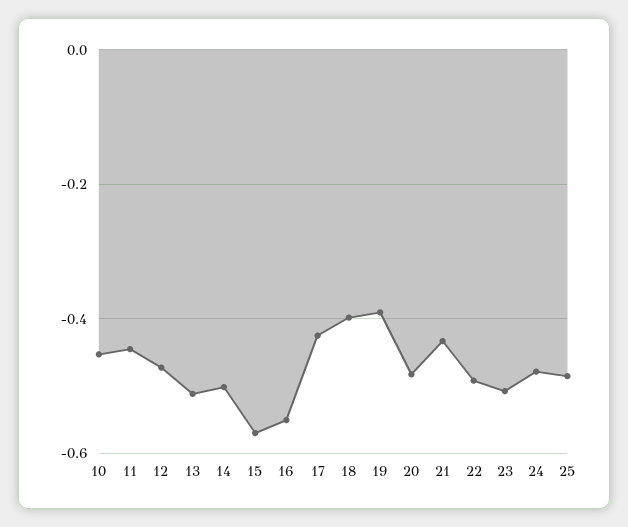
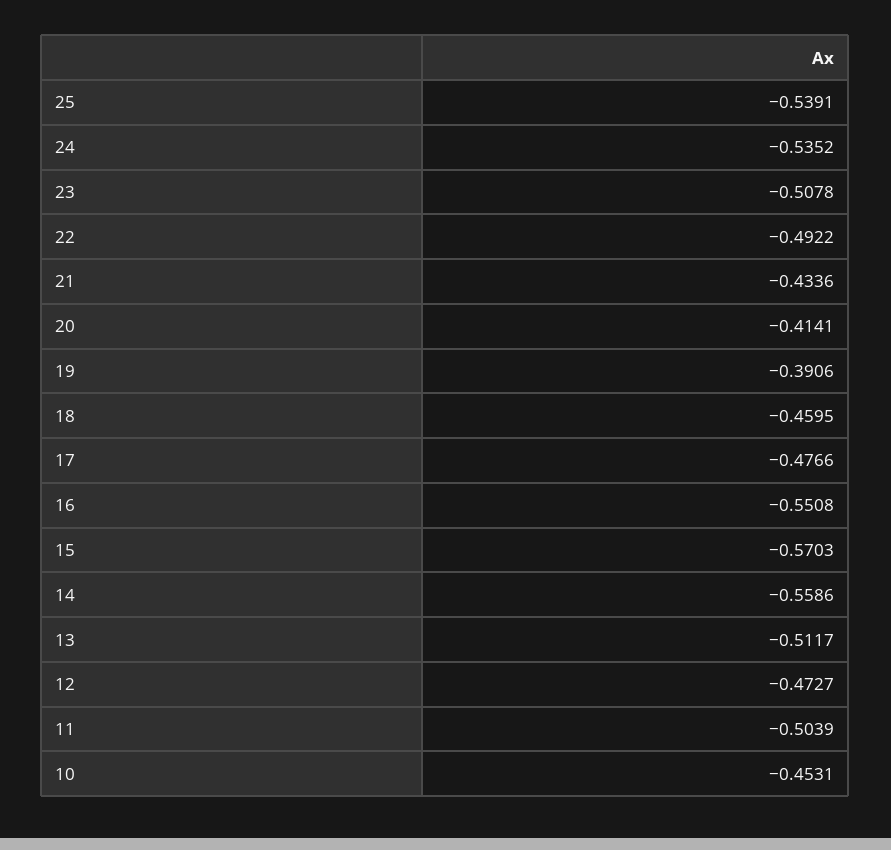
  {
    "10": -0.4531,
-   "11": -0.44,
+   "11": -0.5039,
    "12": -0.4727,
    "13": -0.5117,
-   "14": -0.5,
+   "14": -0.5586,
    "15": -0.5703,
    "16": -0.5508,
-   "17": -0.42,
+   "17": -0.4766,
-   "18": -0.4,
+   "18": -0.4595,
    "19": -0.3906,
-   "20": -0.48,
+   "20": -0.4141,
    "21": -0.4336,
    "22": -0.4922,
    "23": -0.5078,
-   "24": -0.48,
+   "24": -0.5352,
-   "25": -0.48
+   "25": -0.5391
  }

